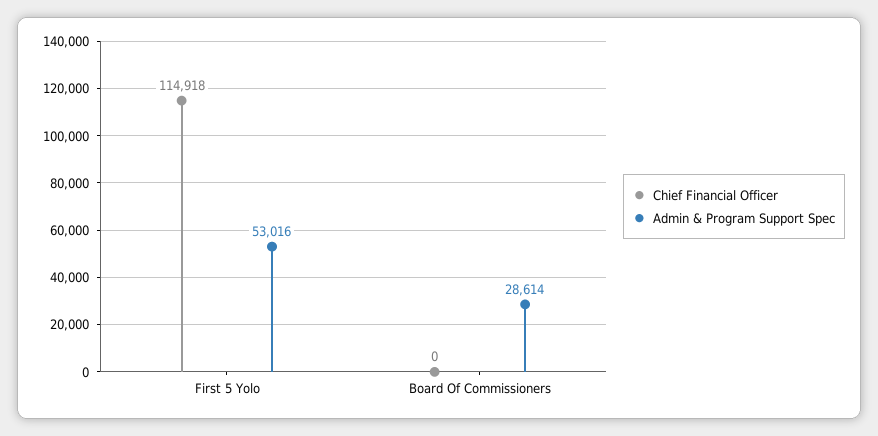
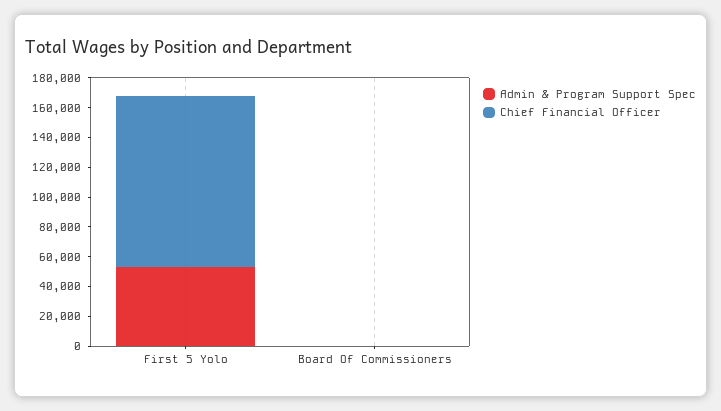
  {
    "Chief Financial Officer": {
      "First 5 Yolo": 114918,
      "Board Of Commissioners": 0
    },
    "Admin & Program Support Spec": {
      "First 5 Yolo": 53016,
-     "Board Of Commissioners": 28614
+     "Board Of Commissioners": 0
    }
  }

